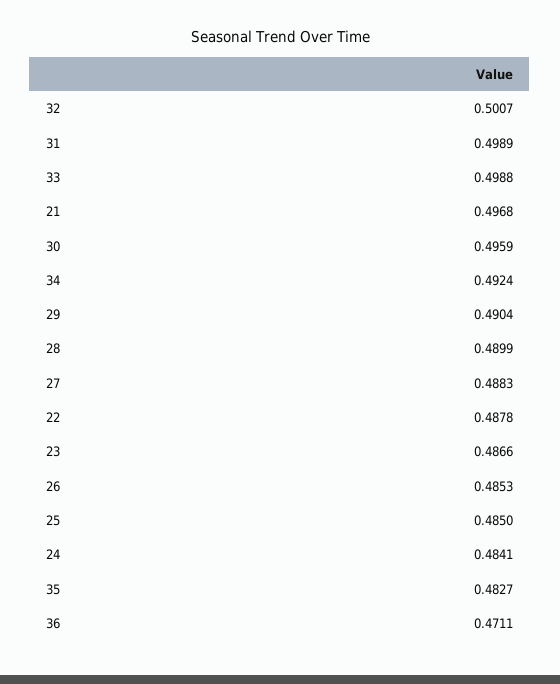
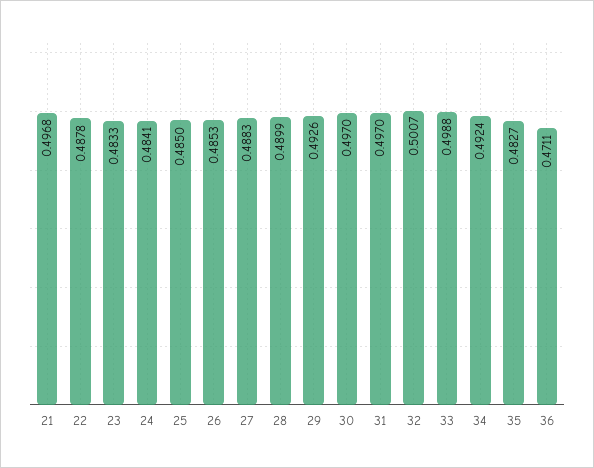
  {
    "32": 0.5007,
-   "31": 0.4989,
+   "31": 0.497,
    "33": 0.4988,
    "21": 0.4968,
-   "30": 0.4959,
+   "30": 0.497,
    "34": 0.4924,
-   "29": 0.4904,
+   "29": 0.4926,
    "28": 0.4899,
    "27": 0.4883,
    "22": 0.4878,
-   "23": 0.4866,
+   "23": 0.4833,
    "26": 0.4853,
    "25": 0.485,
    "24": 0.4841,
    "35": 0.4827,
    "36": 0.4711
  }

